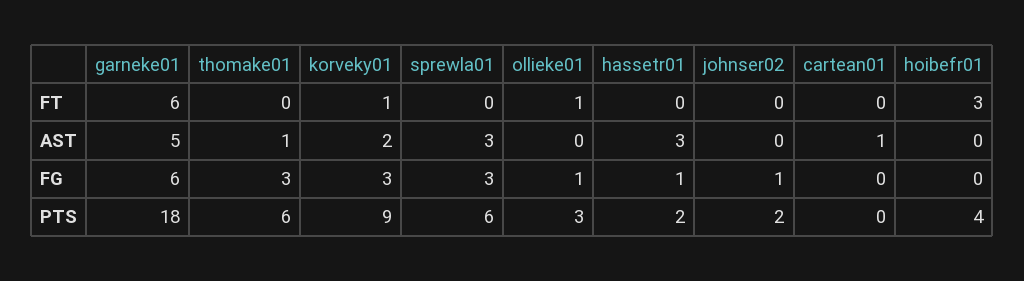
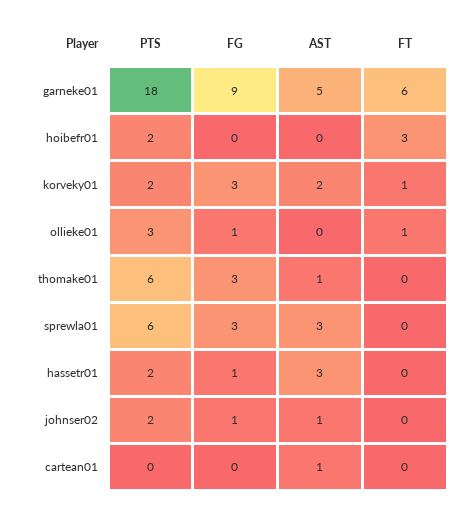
  {
    "garneke01": {
      "FT": 6,
      "AST": 5,
-     "FG": 6,
+     "FG": 9,
      "PTS": 18
    },
    "thomake01": {
      "FT": 0,
      "AST": 1,
      "FG": 3,
      "PTS": 6
    },
    "korveky01": {
      "FT": 1,
      "AST": 2,
      "FG": 3,
-     "PTS": 9
+     "PTS": 2
    },
    "sprewla01": {
      "FT": 0,
      "AST": 3,
      "FG": 3,
      "PTS": 6
    },
    "ollieke01": {
      "FT": 1,
      "AST": 0,
      "FG": 1,
      "PTS": 3
    },
    "hassetr01": {
      "FT": 0,
      "AST": 3,
      "FG": 1,
      "PTS": 2
    },
    "johnser02": {
      "FT": 0,
-     "AST": 0,
+     "AST": 1,
      "FG": 1,
      "PTS": 2
    },
    "cartean01": {
      "FT": 0,
      "AST": 1,
      "FG": 0,
      "PTS": 0
    },
    "hoibefr01": {
      "FT": 3,
      "AST": 0,
      "FG": 0,
-     "PTS": 4
+     "PTS": 2
    }
  }

